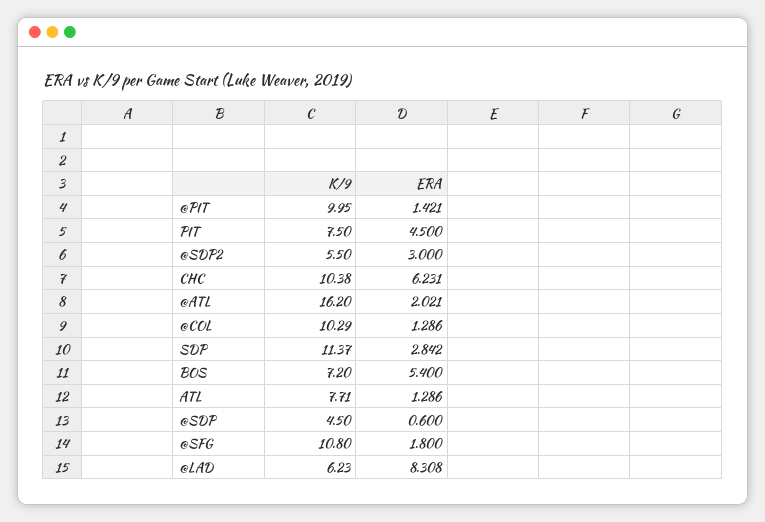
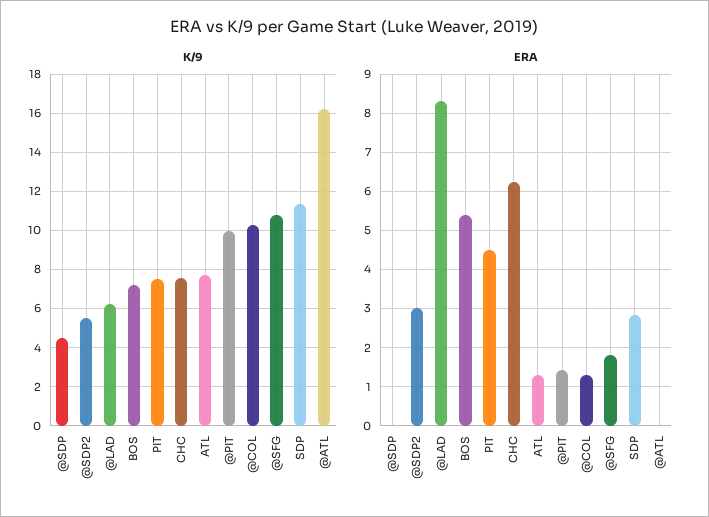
  {
    "K/9": {
      "@PIT": 9.95,
      "PIT": 7.5,
      "@SDP2": 5.5,
-     "CHC": 10.38,
+     "CHC": 7.5,
      "@ATL": 16.2,
      "@COL": 10.29,
      "SDP": 11.37,
      "BOS": 7.2,
      "ATL": 7.71,
      "@SDP": 4.5,
      "@SFG": 10.8,
      "@LAD": 6.23
    },
    "ERA": {
      "@PIT": 1.421,
      "PIT": 4.5,
      "@SDP2": 3,
      "CHC": 6.231,
-     "@ATL": 2.021,
+     "@ATL": 0,
      "@COL": 1.286,
      "SDP": 2.842,
      "BOS": 5.4,
      "ATL": 1.286,
-     "@SDP": 0.6,
+     "@SDP": 0,
      "@SFG": 1.8,
      "@LAD": 8.308
    }
  }

